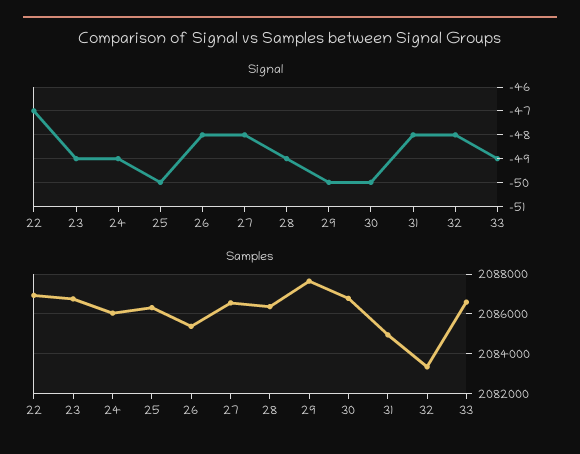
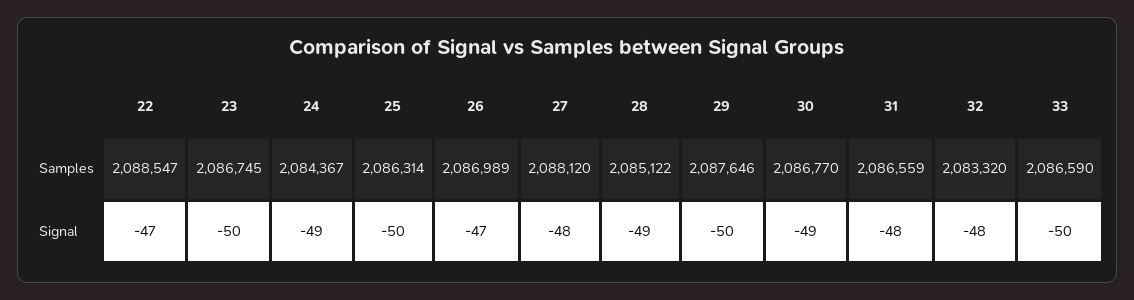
  {
    "Signal": {
      "22": -47,
-     "23": -49,
+     "23": -50,
      "24": -49,
      "25": -50,
-     "26": -48,
+     "26": -47,
      "27": -48,
      "28": -49,
      "29": -50,
-     "30": -50,
+     "30": -49,
      "31": -48,
      "32": -48,
-     "33": -49
+     "33": -50
    },
    "Samples": {
-     "22": 2087000,
+     "22": 2088547,
      "23": 2086745,
-     "24": 2086000,
+     "24": 2084367,
      "25": 2086314,
-     "26": 2085500,
+     "26": 2086989,
-     "27": 2086500,
+     "27": 2088120,
-     "28": 2086500,
+     "28": 2085122,
      "29": 2087646,
      "30": 2086770,
-     "31": 2085000,
+     "31": 2086559,
      "32": 2083320,
      "33": 2086590
    }
  }

